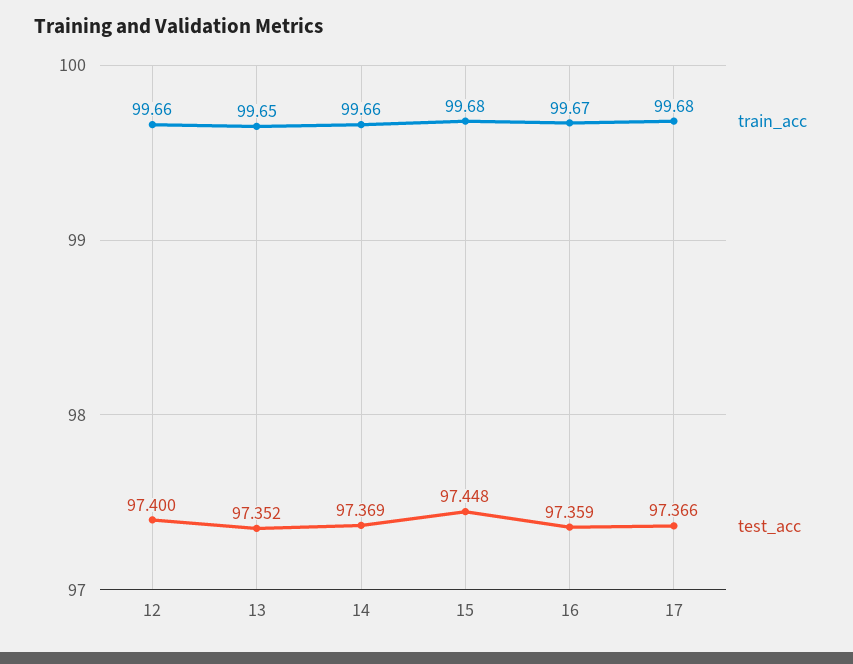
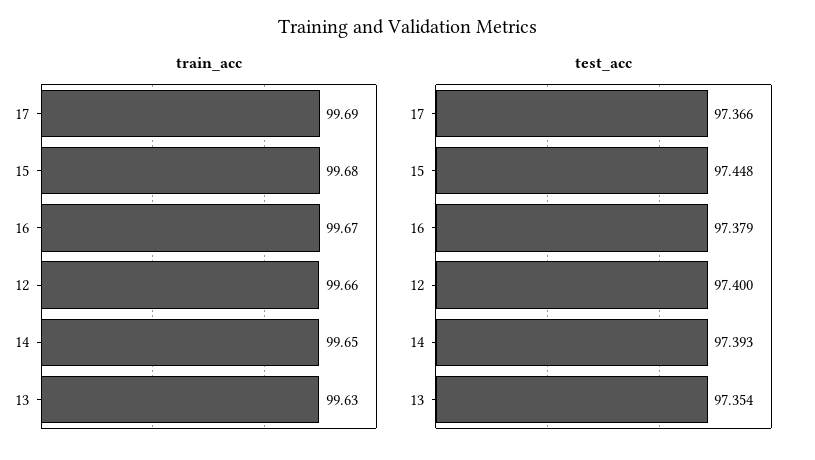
  {
    "train_acc": {
      "12": 99.66,
-     "13": 99.65,
+     "13": 99.63,
-     "14": 99.66,
+     "14": 99.65,
      "15": 99.68,
      "16": 99.67,
-     "17": 99.68
+     "17": 99.69
    },
    "test_acc": {
      "12": 97.4,
-     "13": 97.352,
+     "13": 97.354,
-     "14": 97.369,
+     "14": 97.393,
      "15": 97.448,
-     "16": 97.359,
+     "16": 97.379,
      "17": 97.366
    }
  }

